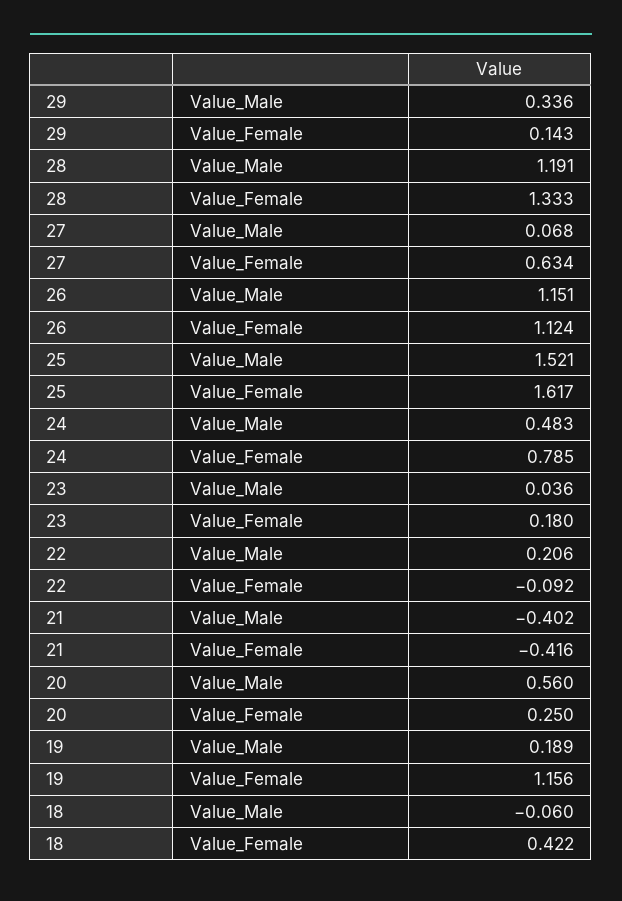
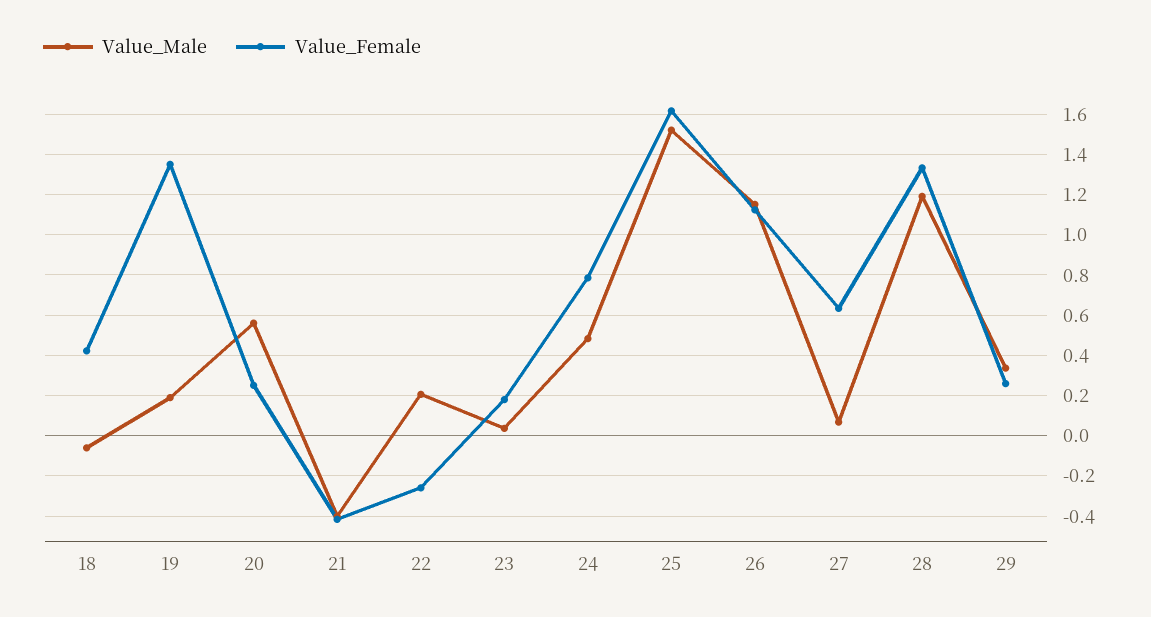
  {
    "Value_Male": {
      "29": 0.336,
      "28": 1.191,
      "27": 0.068,
      "26": 1.151,
      "25": 1.521,
      "24": 0.483,
      "23": 0.036,
      "22": 0.206,
      "21": -0.402,
      "20": 0.56,
      "19": 0.189,
      "18": -0.06
    },
    "Value_Female": {
-     "29": 0.143,
+     "29": 0.25,
      "28": 1.333,
      "27": 0.634,
      "26": 1.124,
      "25": 1.617,
      "24": 0.785,
      "23": 0.18,
-     "22": -0.092,
+     "22": -0.25,
      "21": -0.416,
      "20": 0.25,
-     "19": 1.156,
+     "19": 1.35,
      "18": 0.422
    }
  }

